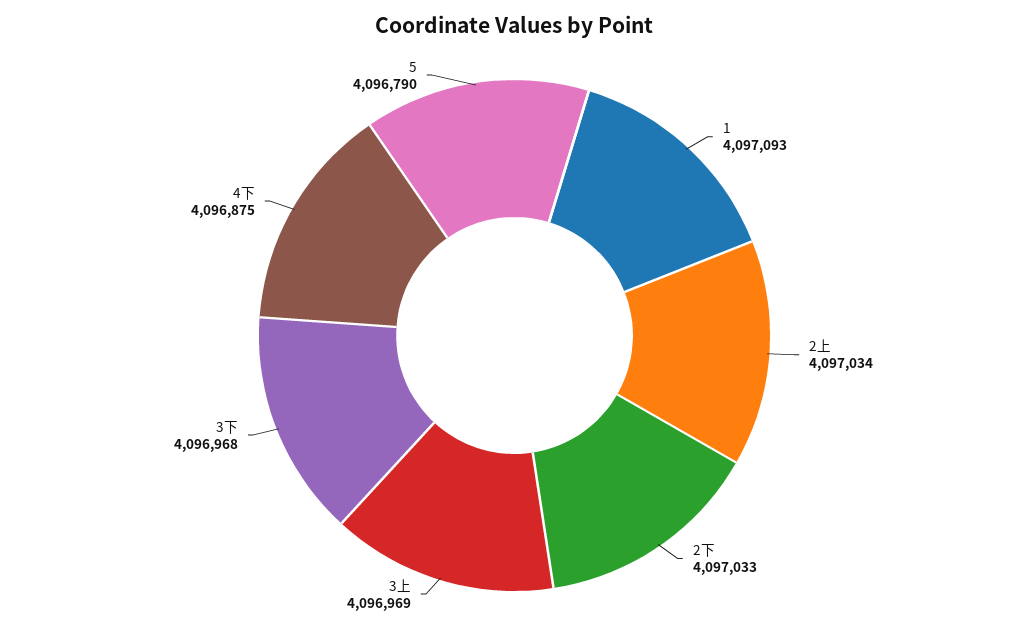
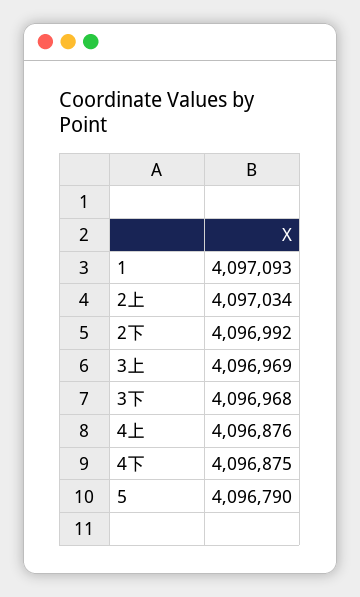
  {
    "1": 4097093,
    "2上": 4097034,
-   "2下": 4097033,
+   "2下": 4096992,
    "3上": 4096969,
    "3下": 4096968,
    "4下": 4096875,
-   "5": 4096790
+   "5": 4096790,
+   "4上": 4096876
  }

